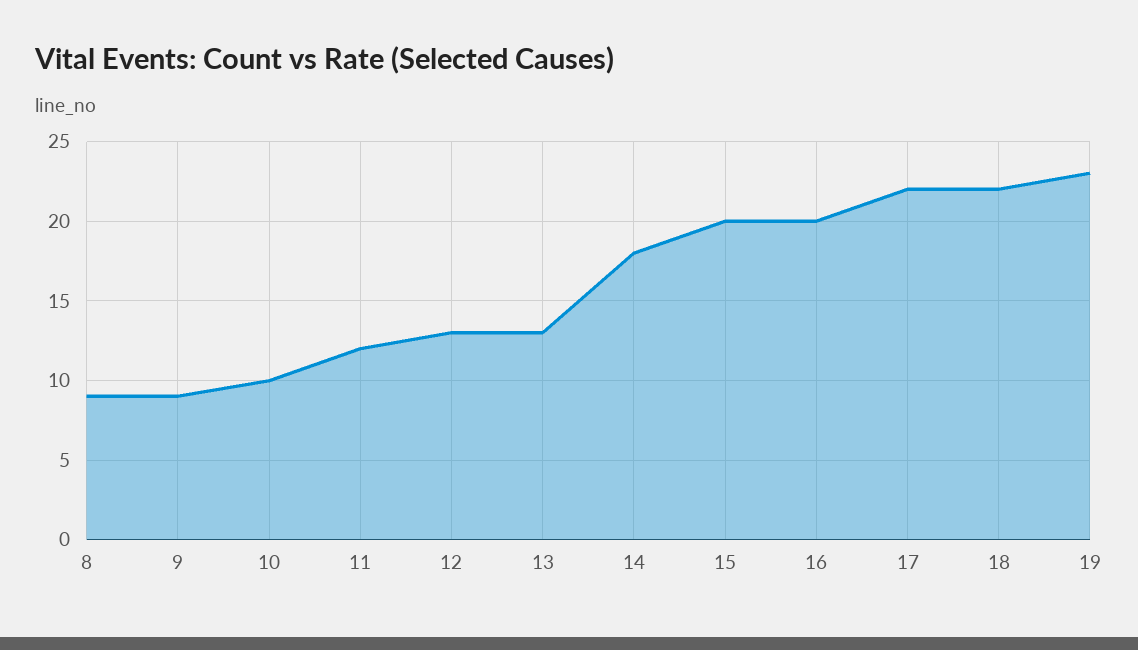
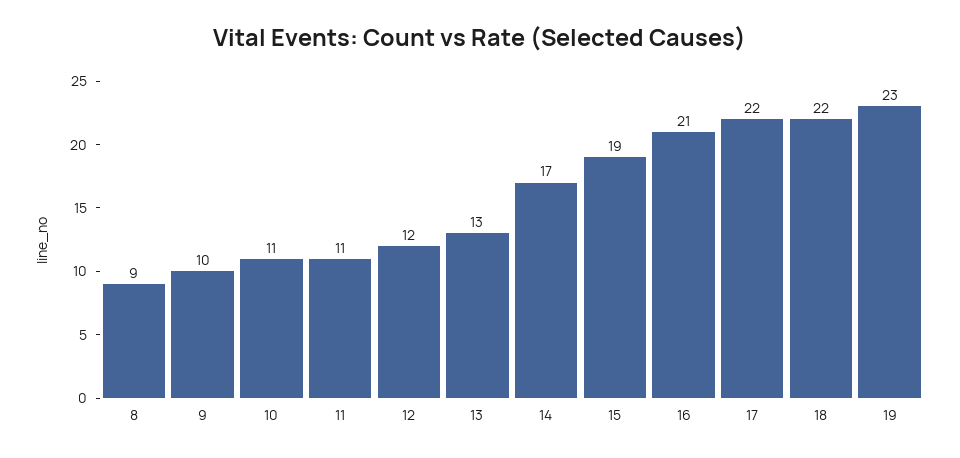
  {
    "8": 9,
-   "9": 9,
+   "9": 10,
-   "10": 10,
+   "10": 11,
-   "11": 12,
+   "11": 11,
-   "12": 13,
+   "12": 12,
    "13": 13,
-   "14": 18,
+   "14": 17,
-   "15": 20,
+   "15": 19,
-   "16": 20,
+   "16": 21,
    "17": 22,
    "18": 22,
    "19": 23
  }

